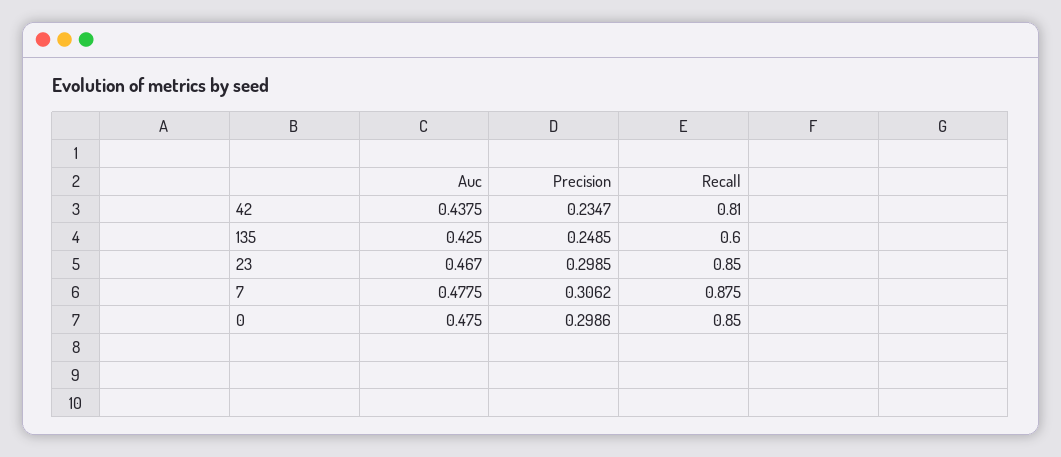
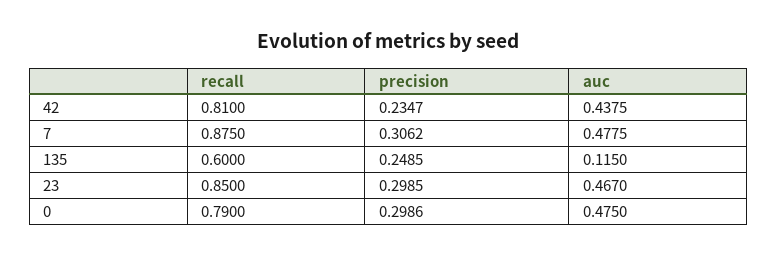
  {
    "Auc": {
      "42": 0.4375,
-     "135": 0.425,
+     "135": 0.115,
      "23": 0.467,
      "7": 0.4775,
      "0": 0.475
    },
    "Precision": {
      "42": 0.2347,
      "135": 0.2485,
      "23": 0.2985,
      "7": 0.3062,
      "0": 0.2986
    },
    "Recall": {
      "42": 0.81,
      "135": 0.6,
      "23": 0.85,
      "7": 0.875,
-     "0": 0.85
+     "0": 0.79
    }
  }

